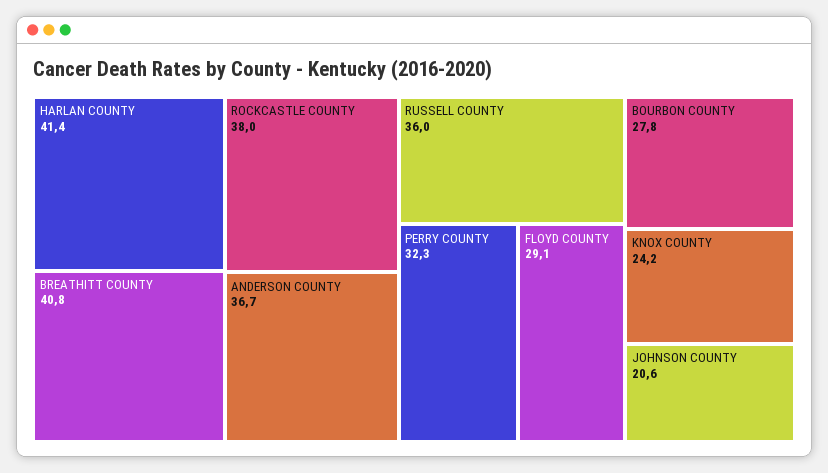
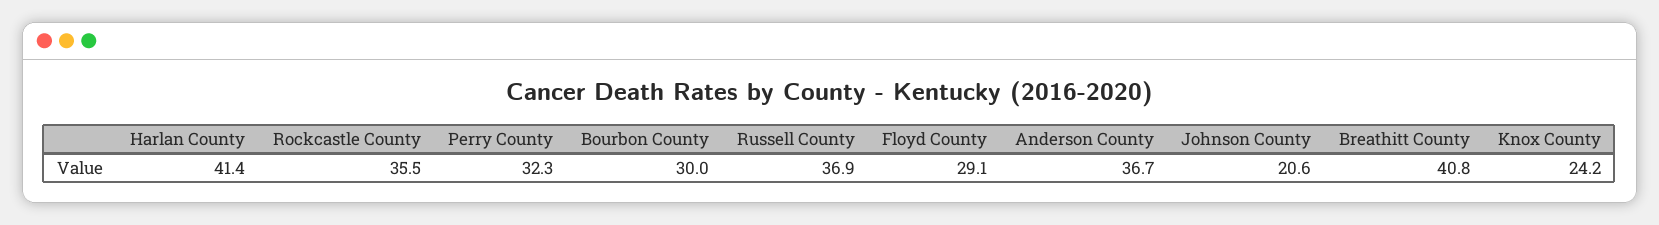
  {
    "HARLAN COUNTY": 41.4,
    "BREATHITT COUNTY": 40.8,
-   "ROCKCASTLE COUNTY": 38,
+   "ROCKCASTLE COUNTY": 35.5,
    "ANDERSON COUNTY": 36.7,
-   "RUSSELL COUNTY": 36,
+   "RUSSELL COUNTY": 36.9,
    "PERRY COUNTY": 32.3,
    "FLOYD COUNTY": 29.1,
-   "BOURBON COUNTY": 27.8,
+   "BOURBON COUNTY": 30,
    "KNOX COUNTY": 24.2,
    "JOHNSON COUNTY": 20.6
  }

